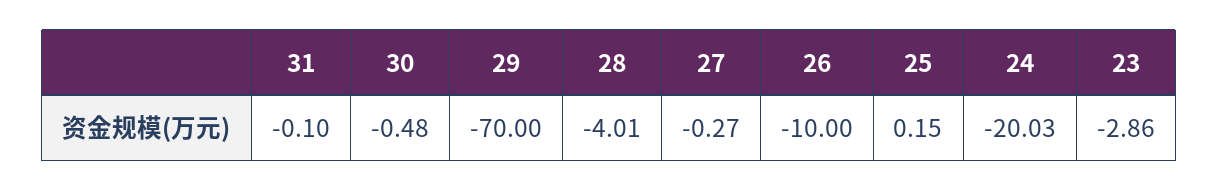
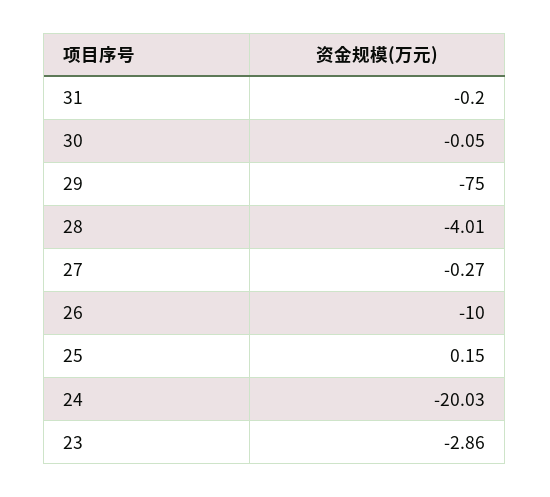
  {
-   "31": -0.1,
+   "31": -0.2,
-   "30": -0.48,
+   "30": -0.05,
-   "29": -70,
+   "29": -75,
    "28": -4.01,
    "27": -0.27,
    "26": -10,
    "25": 0.15,
    "24": -20.03,
    "23": -2.86
  }

